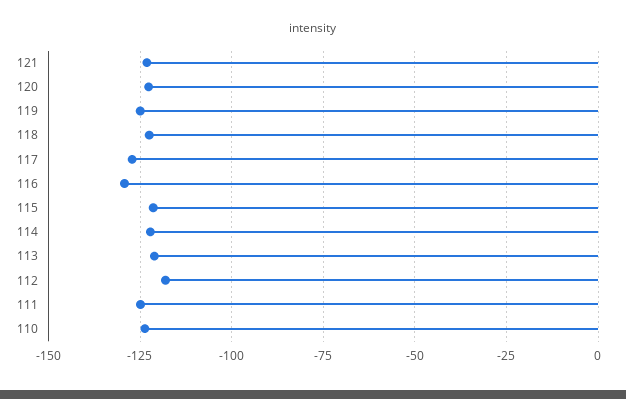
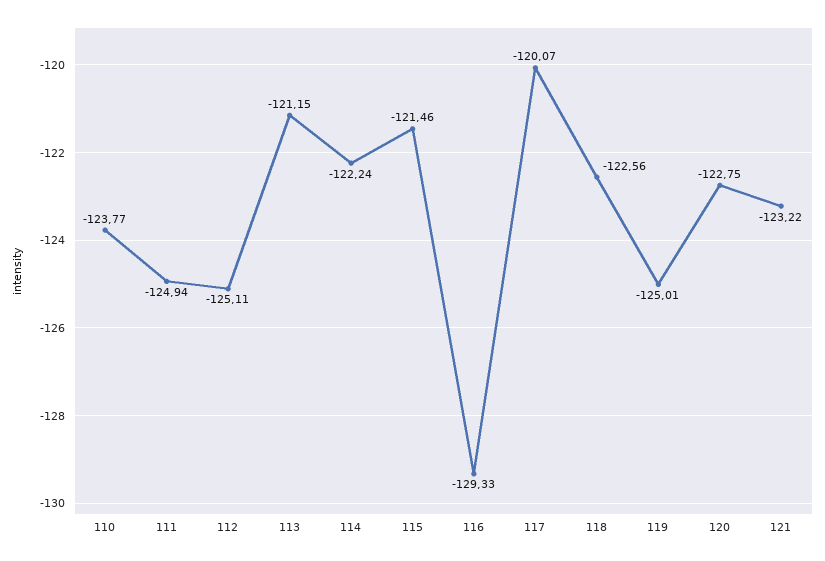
  {
    "121": -123.22,
    "120": -122.75,
    "119": -125.01,
    "118": -122.56,
-   "117": -127.5,
+   "117": -120.07,
    "116": -129.33,
    "115": -121.46,
    "114": -122.24,
    "113": -121.15,
-   "112": -117.5,
+   "112": -125.11,
    "111": -124.94,
    "110": -123.77
  }

